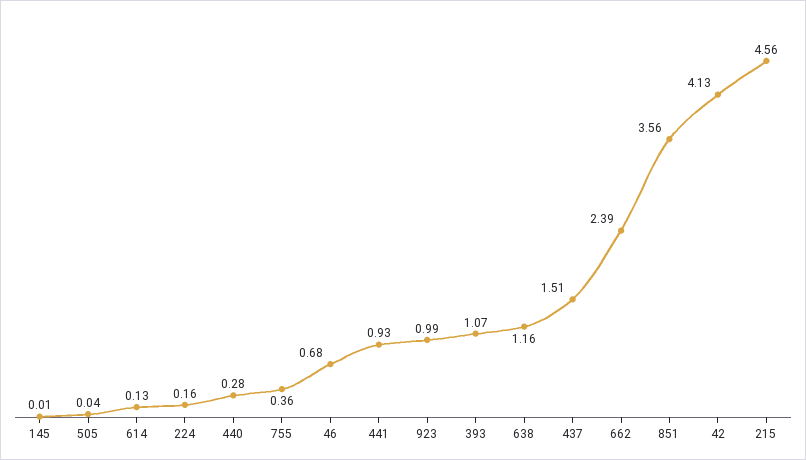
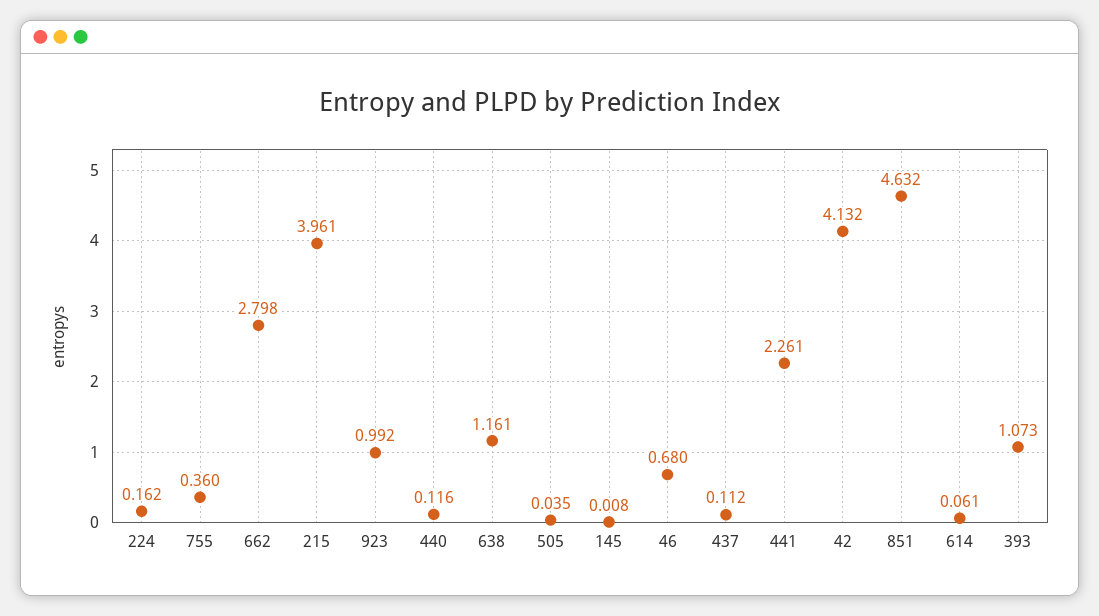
  {
    "145": 0.008,
    "505": 0.035,
-   "614": 0.13,
+   "614": 0.061,
    "224": 0.162,
-   "440": 0.28,
+   "440": 0.116,
    "755": 0.36,
    "46": 0.68,
-   "441": 0.93,
+   "441": 2.261,
    "923": 0.992,
    "393": 1.073,
    "638": 1.161,
-   "437": 1.51,
+   "437": 0.112,
-   "662": 2.39,
+   "662": 2.798,
-   "851": 3.56,
+   "851": 4.632,
    "42": 4.132,
-   "215": 4.56
+   "215": 3.961
  }

